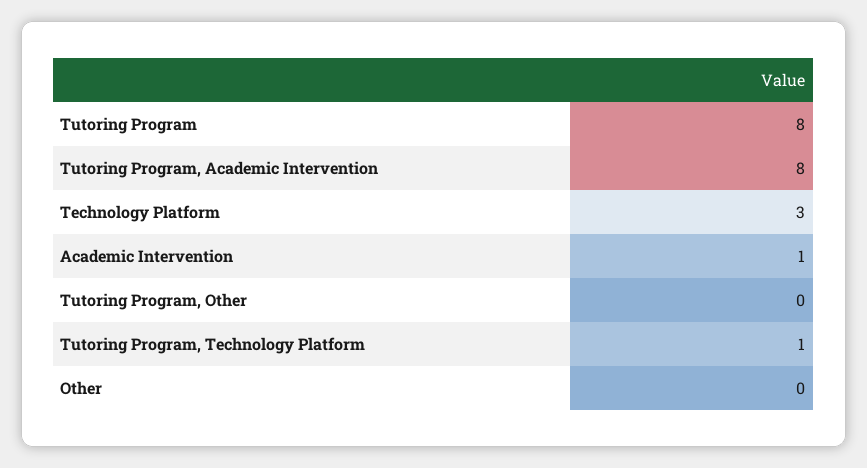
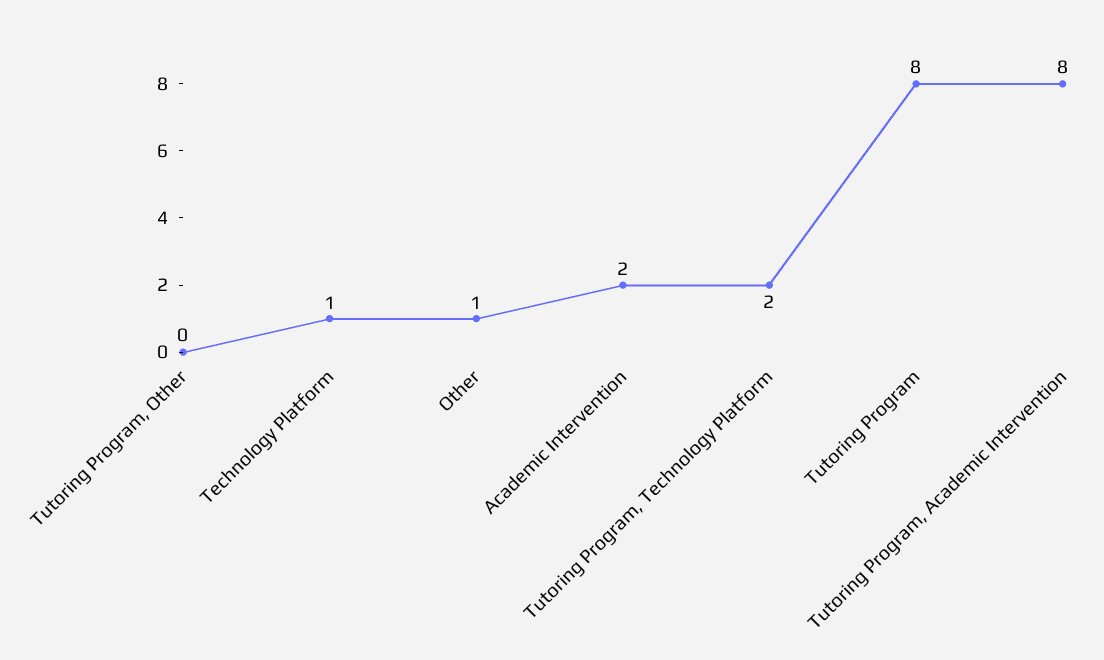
  {
    "Tutoring Program": 8,
    "Tutoring Program, Academic Intervention": 8,
-   "Technology Platform": 3,
+   "Technology Platform": 1,
-   "Academic Intervention": 1,
+   "Academic Intervention": 2,
    "Tutoring Program, Other": 0,
-   "Tutoring Program, Technology Platform": 1,
+   "Tutoring Program, Technology Platform": 2,
-   "Other": 0
+   "Other": 1
  }

